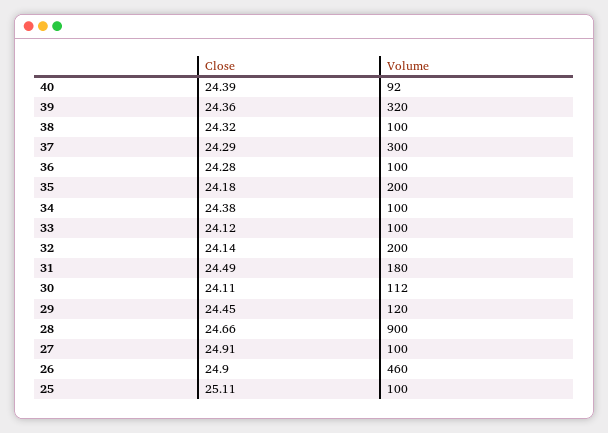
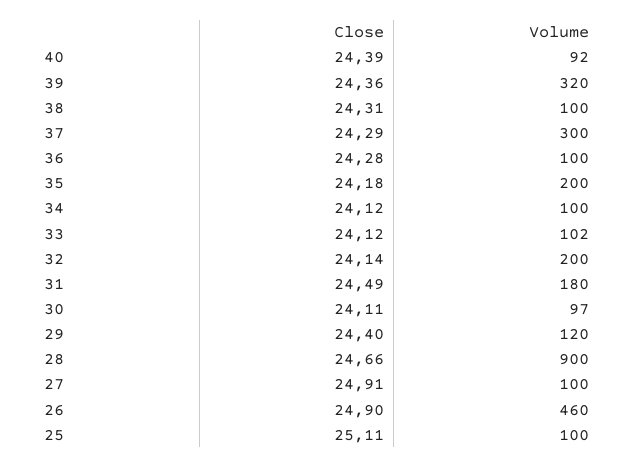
  {
    "Close": {
      "40": 24.39,
      "39": 24.36,
-     "38": 24.32,
+     "38": 24.31,
      "37": 24.29,
      "36": 24.28,
      "35": 24.18,
-     "34": 24.38,
+     "34": 24.12,
      "33": 24.12,
      "32": 24.14,
      "31": 24.49,
      "30": 24.11,
-     "29": 24.45,
+     "29": 24.4,
      "28": 24.66,
      "27": 24.91,
      "26": 24.9,
      "25": 25.11
    },
    "Volume": {
      "40": 92,
      "39": 320,
      "38": 100,
      "37": 300,
      "36": 100,
      "35": 200,
      "34": 100,
-     "33": 100,
+     "33": 102,
      "32": 200,
      "31": 180,
-     "30": 112,
+     "30": 97,
      "29": 120,
      "28": 900,
      "27": 100,
      "26": 460,
      "25": 100
    }
  }

